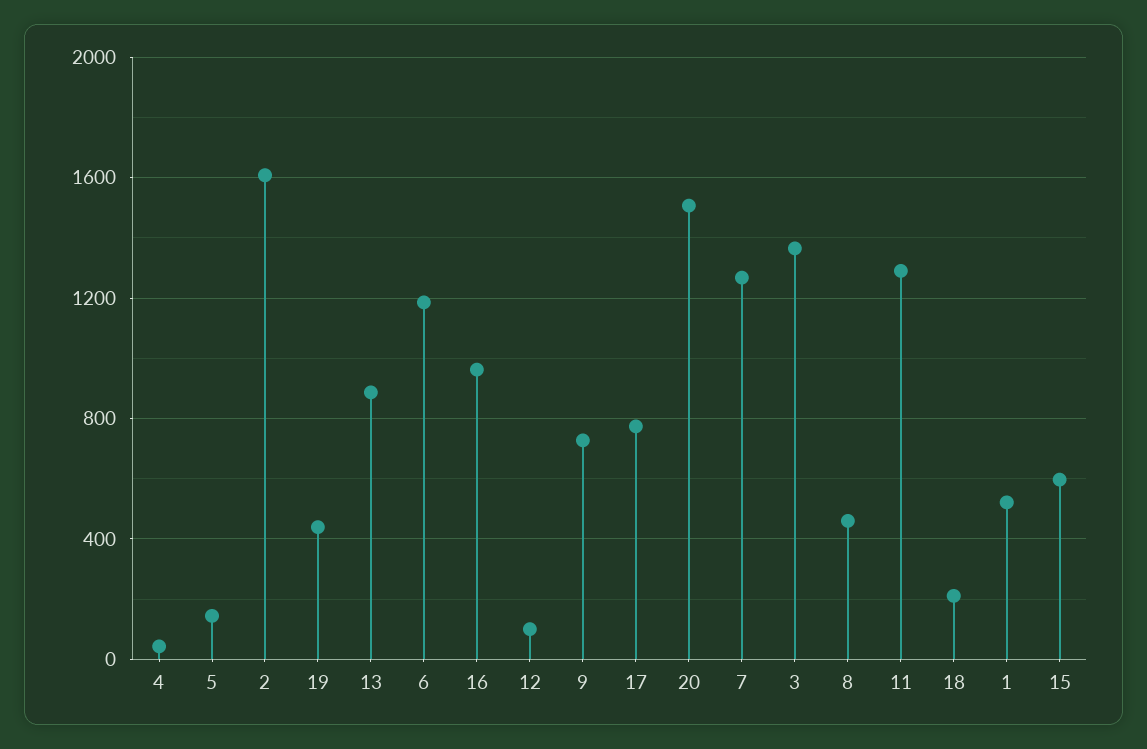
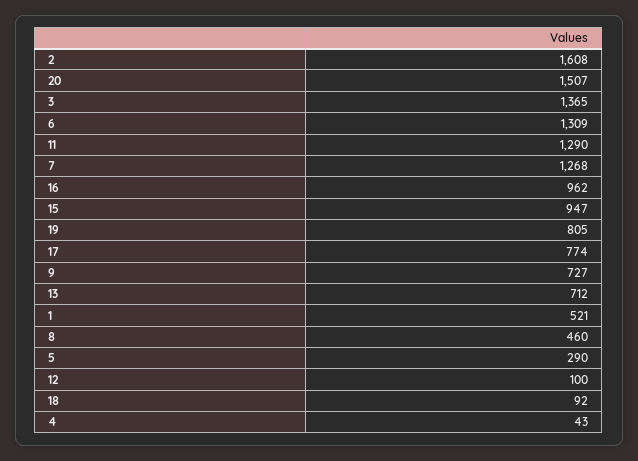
  {
    "4": 43,
-   "5": 150,
+   "5": 290,
    "2": 1608,
-   "19": 450,
+   "19": 805,
-   "13": 900,
+   "13": 712,
-   "6": 1200,
+   "6": 1309,
    "16": 962,
    "12": 100,
    "9": 727,
    "17": 774,
    "20": 1507,
    "7": 1268,
    "3": 1365,
    "8": 460,
    "11": 1290,
-   "18": 200,
+   "18": 92,
    "1": 521,
-   "15": 600
+   "15": 947
  }

